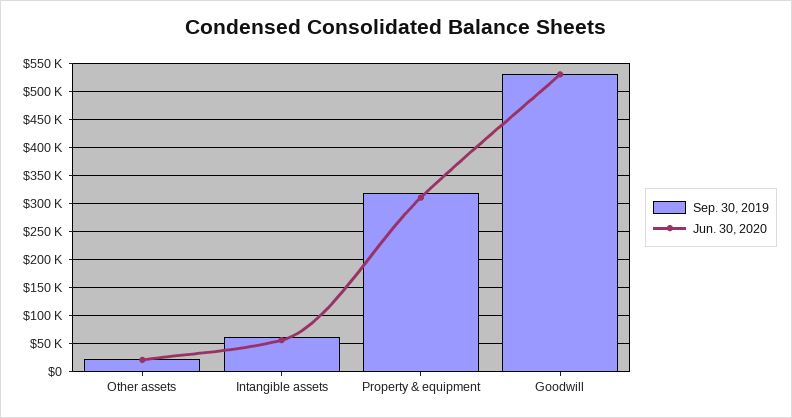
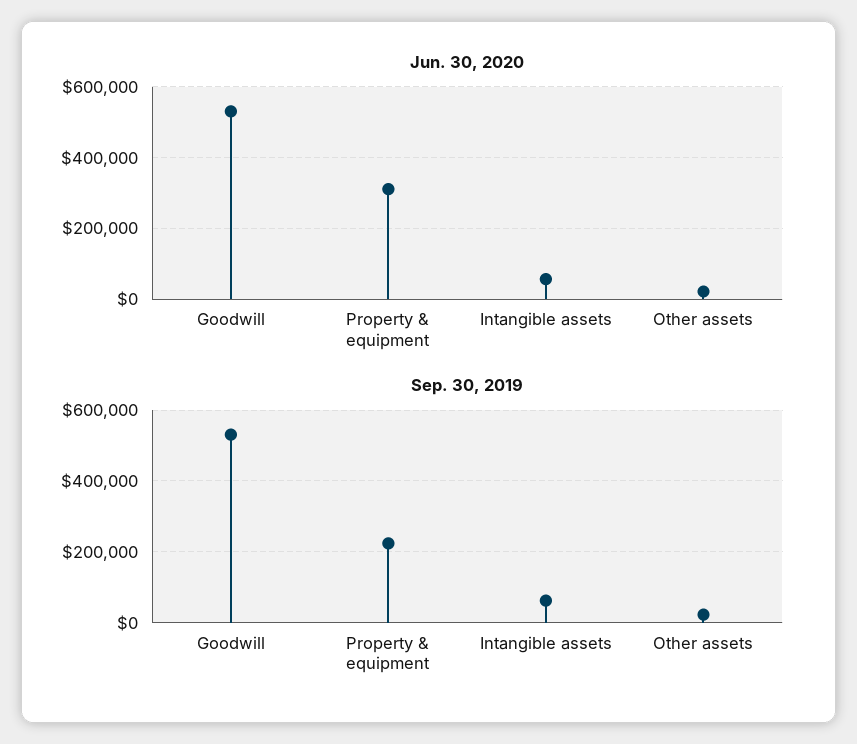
  {
    "Sep. 30, 2019": {
      "Other assets": 20000,
      "Intangible assets": 60000,
-     "Property & equipment": 325000,
+     "Property & equipment": 220000,
      "Goodwill": 540000
    },
    "Jun. 30, 2020": {
      "Other assets": 20000,
      "Intangible assets": 60000,
      "Property & equipment": 320000,
      "Goodwill": 540000
    }
  }

